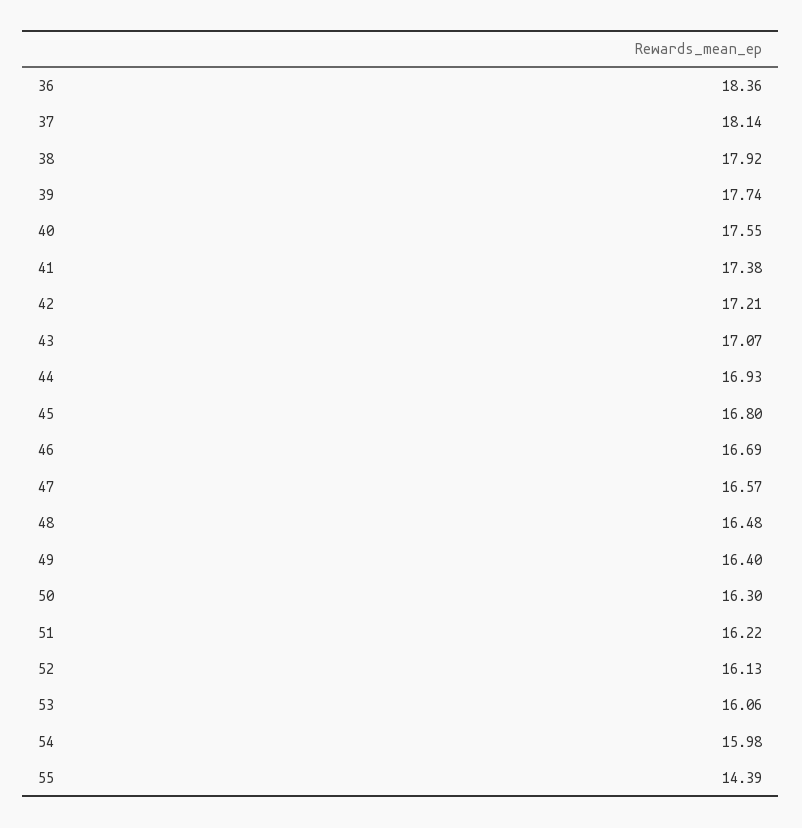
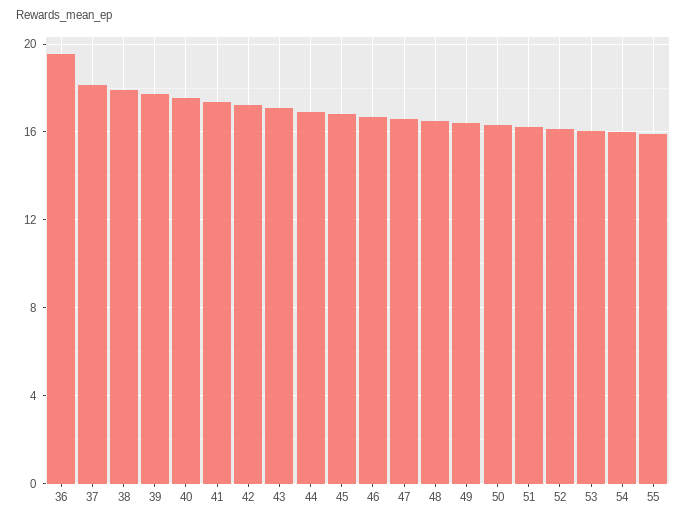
  {
-   "36": 18.36,
+   "36": 19.5,
    "37": 18.14,
    "38": 17.92,
    "39": 17.74,
    "40": 17.55,
    "41": 17.38,
    "42": 17.21,
    "43": 17.07,
    "44": 16.93,
    "45": 16.8,
    "46": 16.69,
    "47": 16.57,
    "48": 16.48,
    "49": 16.4,
    "50": 16.3,
    "51": 16.22,
    "52": 16.13,
    "53": 16.06,
    "54": 15.98,
-   "55": 14.39
+   "55": 16
  }

